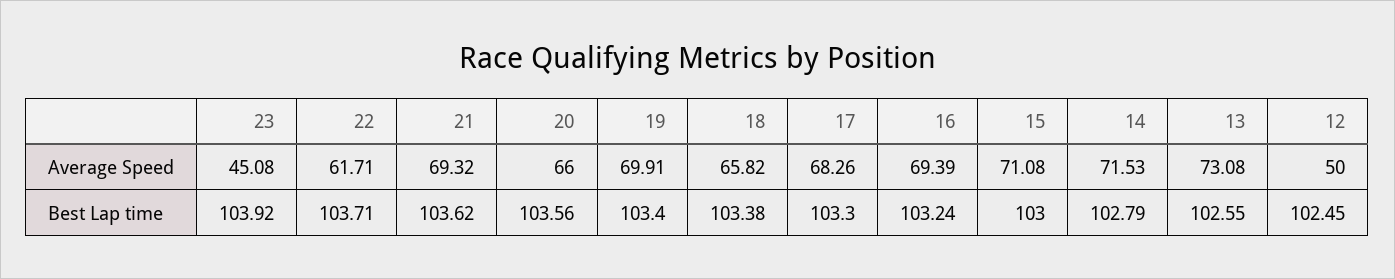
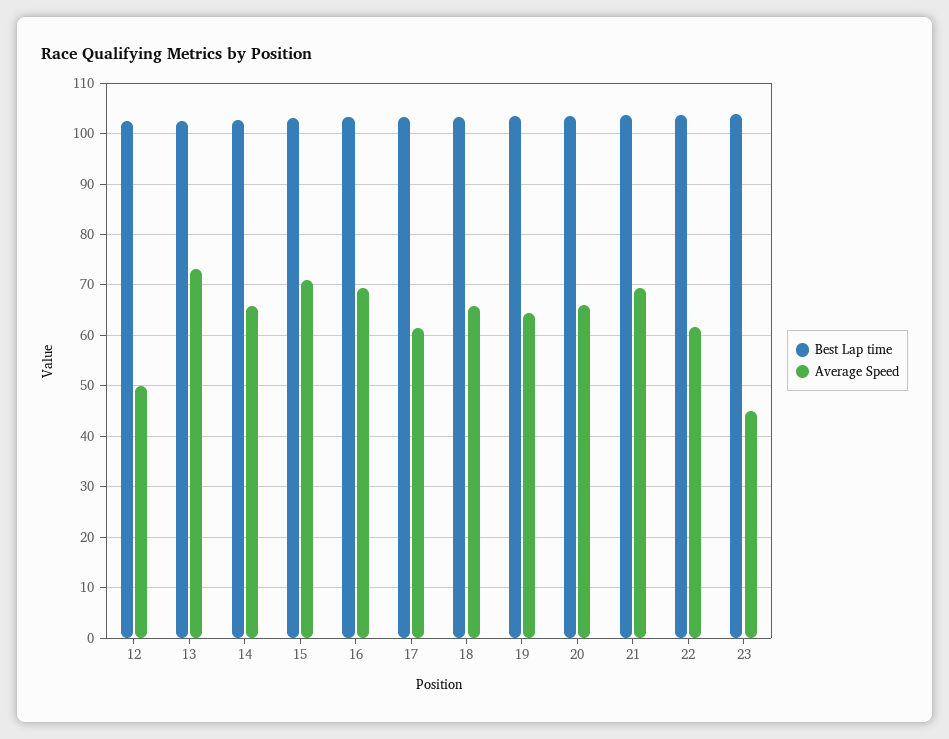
  {
    "Average Speed": {
      "23": 45.08,
      "22": 61.71,
      "21": 69.32,
      "20": 66,
-     "19": 69.91,
+     "19": 64,
      "18": 65.82,
-     "17": 68.26,
+     "17": 62,
      "16": 69.39,
      "15": 71.08,
-     "14": 71.53,
+     "14": 66,
      "13": 73.08,
      "12": 50
    },
    "Best Lap time": {
      "23": 103.92,
      "22": 103.71,
      "21": 103.62,
      "20": 103.56,
      "19": 103.4,
      "18": 103.38,
      "17": 103.3,
      "16": 103.24,
      "15": 103,
      "14": 102.79,
      "13": 102.55,
      "12": 102.45
    }
  }

